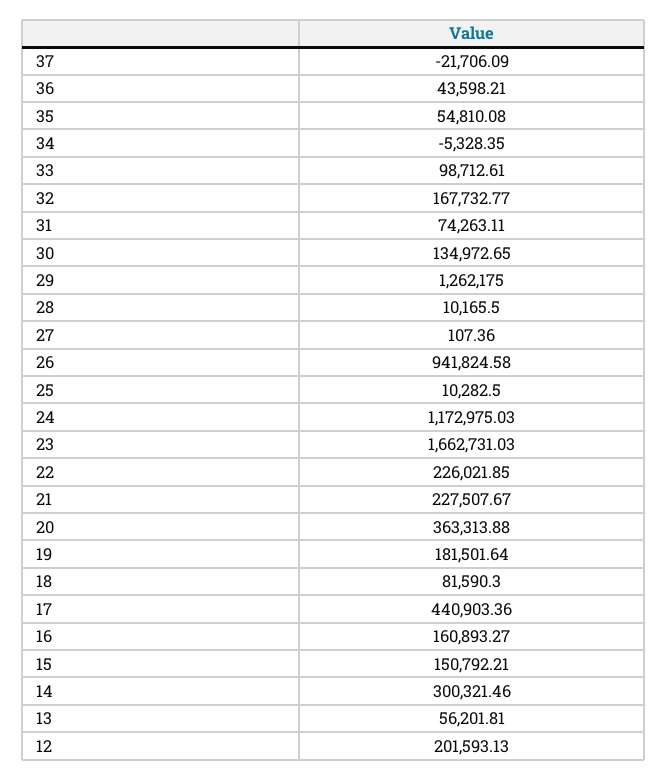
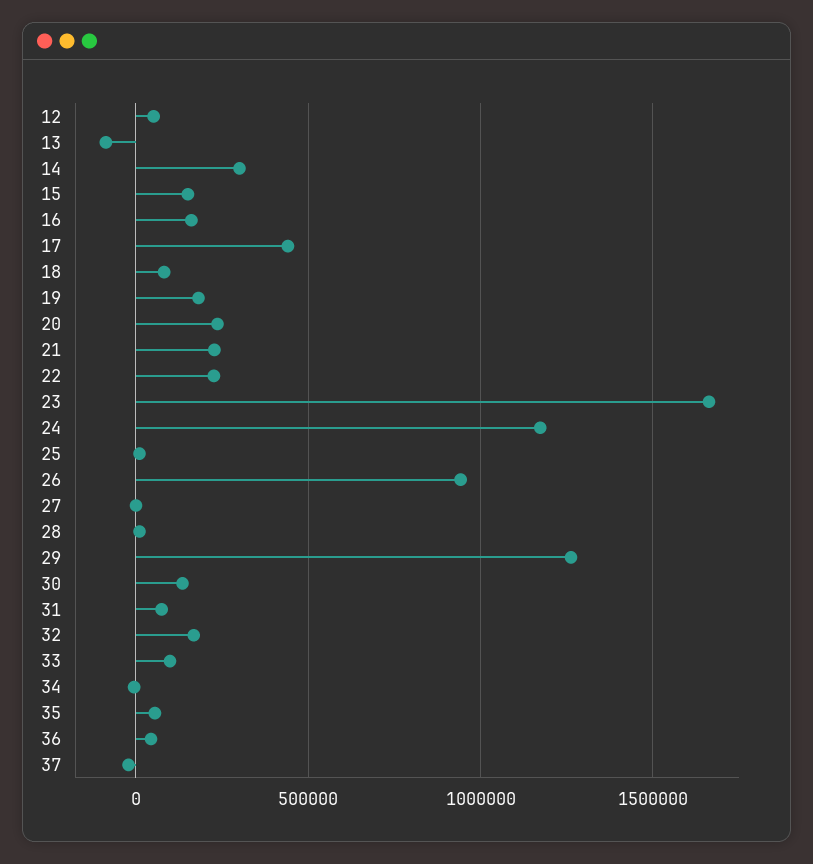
  {
    "37": -21706.09,
    "36": 43598.21,
    "35": 54810.08,
    "34": -5328.35,
    "33": 98712.61,
    "32": 167732.77,
    "31": 74263.11,
    "30": 134972.65,
    "29": 1262175,
    "28": 10165.5,
    "27": 107.36,
    "26": 941824.58,
    "25": 10282.5,
    "24": 1172975.03,
    "23": 1662731.03,
    "22": 226021.85,
    "21": 227507.67,
-   "20": 363313.88,
+   "20": 250000,
    "19": 181501.64,
    "18": 81590.3,
    "17": 440903.36,
    "16": 160893.27,
    "15": 150792.21,
    "14": 300321.46,
-   "13": 56201.81,
+   "13": -100000,
-   "12": 201593.13
+   "12": 50000
  }

